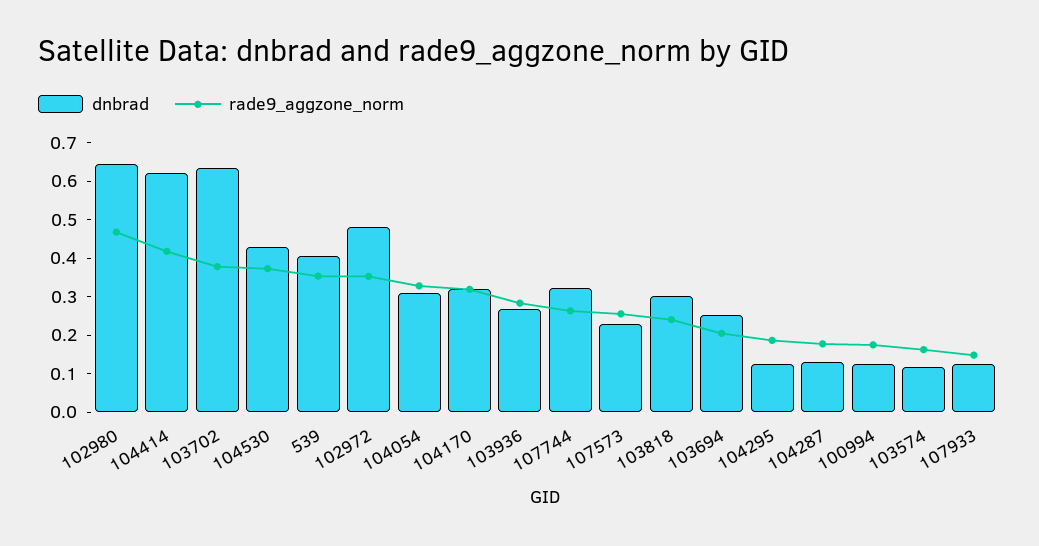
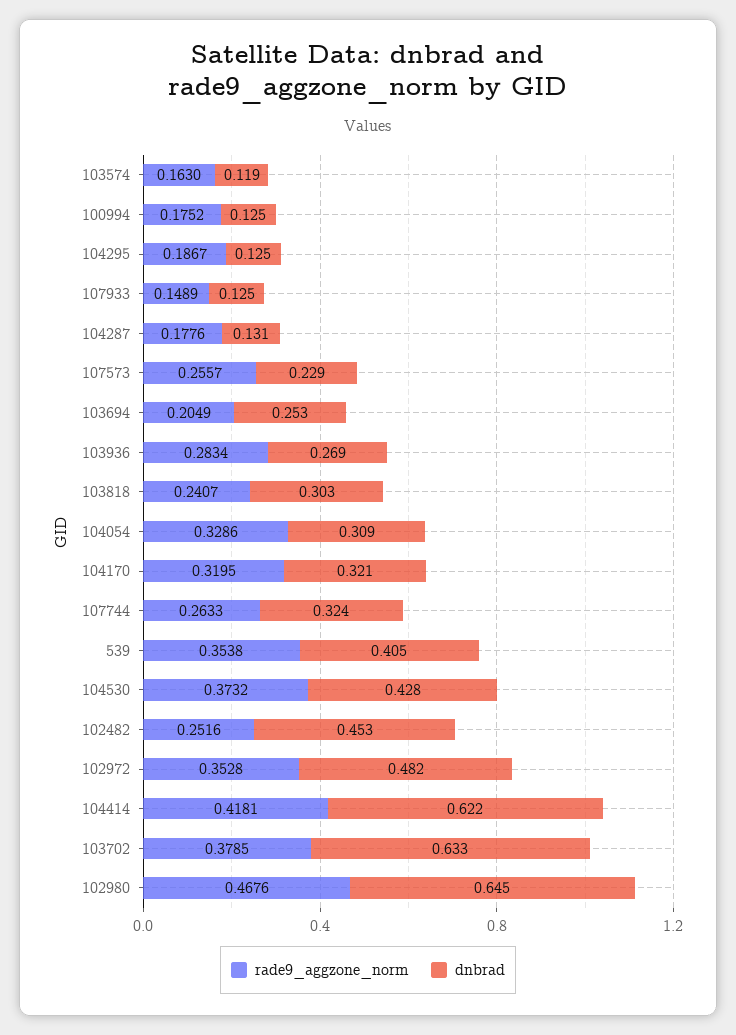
  {
    "dnbrad": {
      "102980": 0.645,
      "104414": 0.622,
      "103702": 0.633,
      "104530": 0.428,
      "539": 0.405,
      "102972": 0.482,
      "104054": 0.309,
      "104170": 0.321,
      "103936": 0.269,
      "107744": 0.324,
      "107573": 0.229,
      "103818": 0.303,
      "103694": 0.253,
      "104295": 0.125,
      "104287": 0.131,
      "100994": 0.125,
      "103574": 0.119,
-     "107933": 0.125
+     "107933": 0.125,
+     "102482": 0.453
    },
    "rade9_aggzone_norm": {
      "102980": 0.4676,
      "104414": 0.4181,
      "103702": 0.3785,
      "104530": 0.3732,
      "539": 0.3538,
      "102972": 0.3528,
      "104054": 0.3286,
      "104170": 0.3195,
      "103936": 0.2834,
      "107744": 0.2633,
      "107573": 0.2557,
      "103818": 0.2407,
      "103694": 0.2049,
      "104295": 0.1867,
      "104287": 0.1776,
      "100994": 0.1752,
      "103574": 0.163,
-     "107933": 0.1489
+     "107933": 0.1489,
+     "102482": 0.2516
    }
  }

